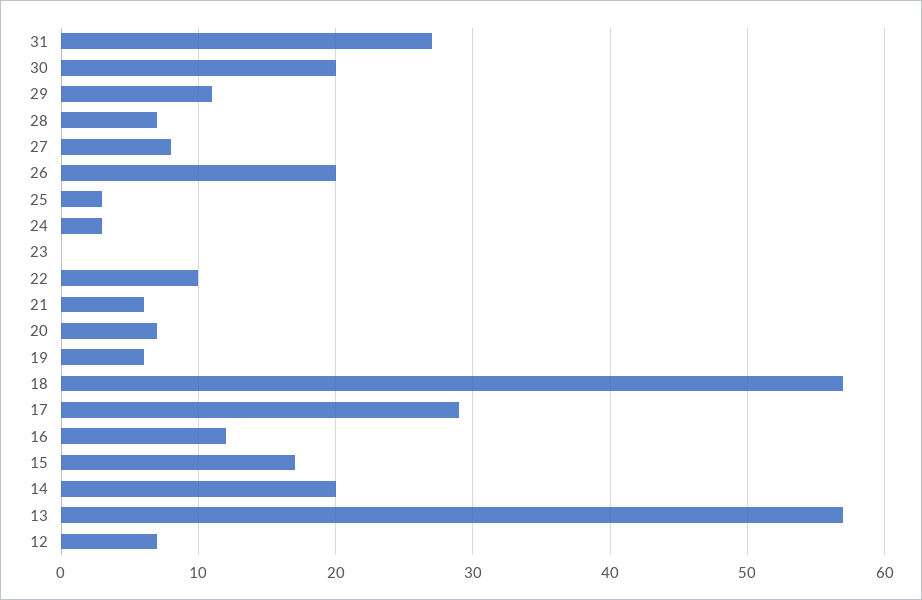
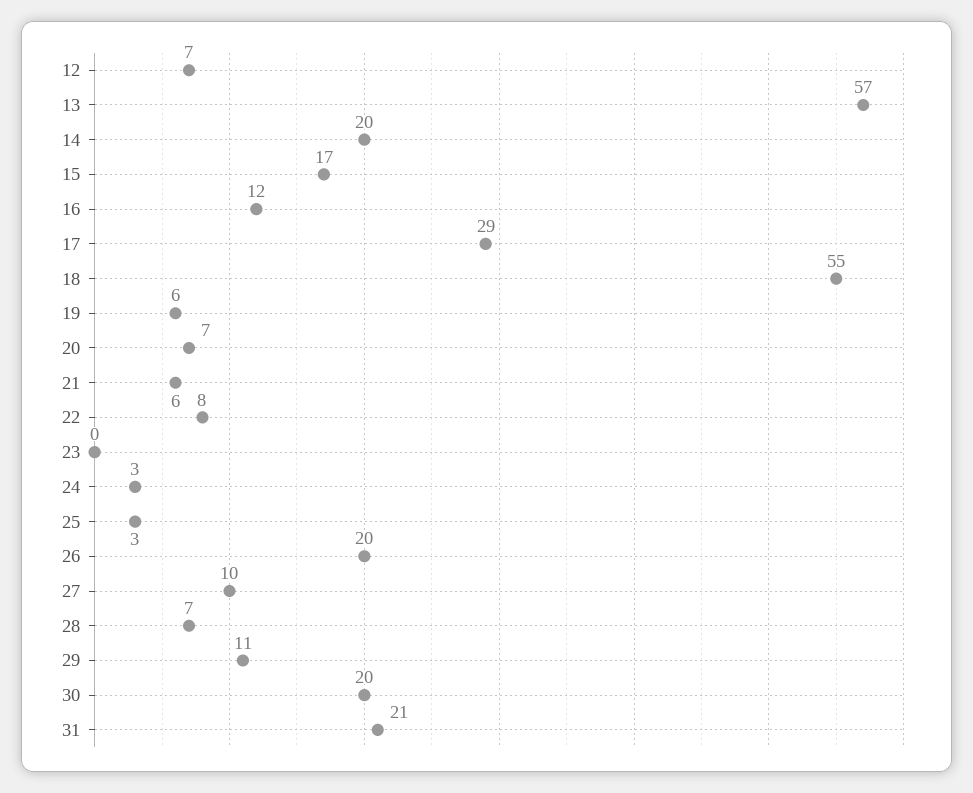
  {
-   "31": 27,
+   "31": 21,
    "30": 20,
    "29": 11,
    "28": 7,
-   "27": 8,
+   "27": 10,
    "26": 20,
    "25": 3,
    "24": 3,
    "23": 0,
-   "22": 10,
+   "22": 8,
    "21": 6,
    "20": 7,
    "19": 6,
-   "18": 57,
+   "18": 55,
    "17": 29,
    "16": 12,
    "15": 17,
    "14": 20,
    "13": 57,
    "12": 7
  }

